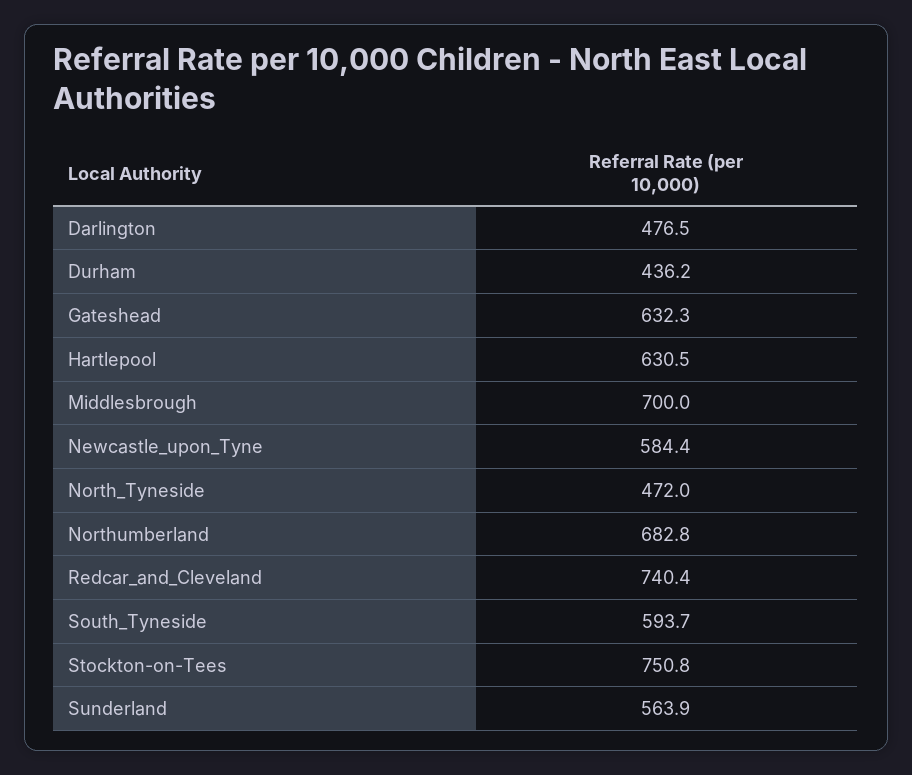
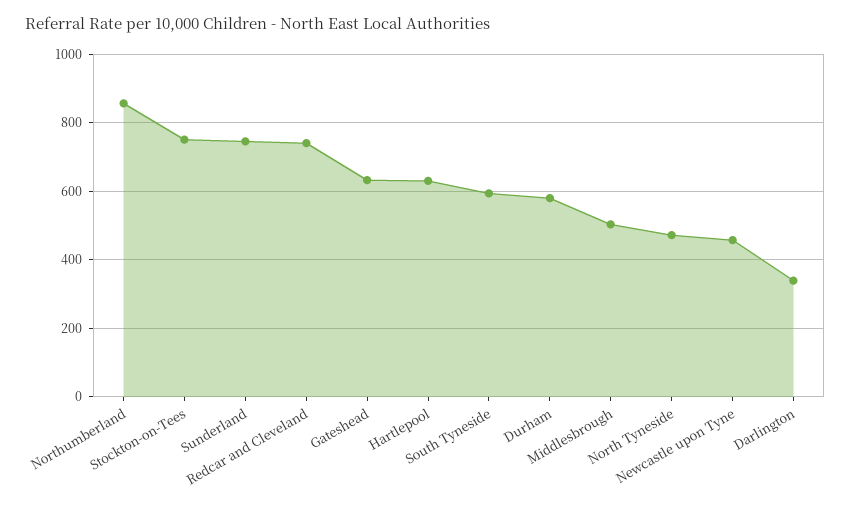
  {
-   "Darlington": 476.5,
+   "Darlington": 340,
-   "Durham": 436.2,
+   "Durham": 580,
    "Gateshead": 632.3,
    "Hartlepool": 630.5,
-   "Middlesbrough": 700,
+   "Middlesbrough": 500,
-   "Newcastle_upon_Tyne": 584.4,
+   "Newcastle_upon_Tyne": 460,
    "North_Tyneside": 472,
-   "Northumberland": 682.8,
+   "Northumberland": 860,
    "Redcar_and_Cleveland": 740.4,
    "South_Tyneside": 593.7,
    "Stockton-on-Tees": 750.8,
-   "Sunderland": 563.9
+   "Sunderland": 740
  }

